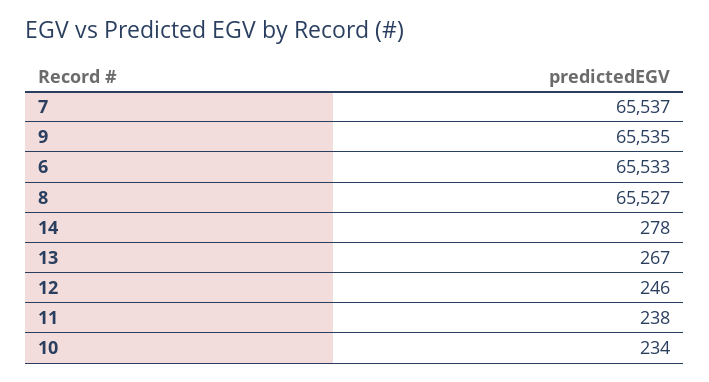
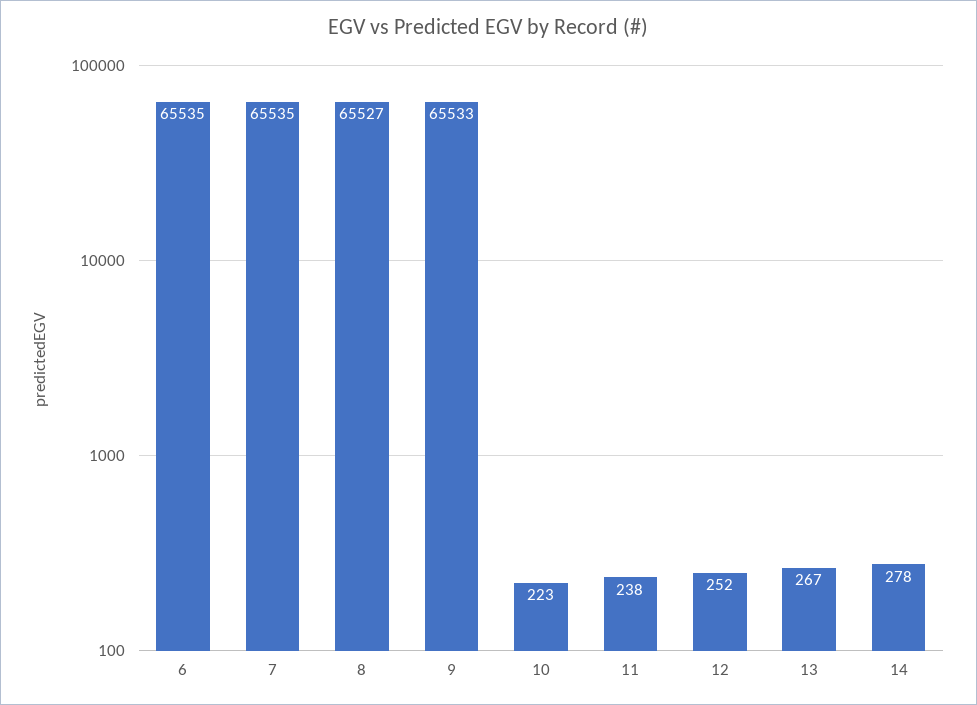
  {
-   "7": 65537,
+   "7": 65535,
-   "9": 65535,
+   "9": 65533,
-   "6": 65533,
+   "6": 65535,
    "8": 65527,
    "14": 278,
    "13": 267,
-   "12": 246,
+   "12": 252,
    "11": 238,
-   "10": 234
+   "10": 223
  }

